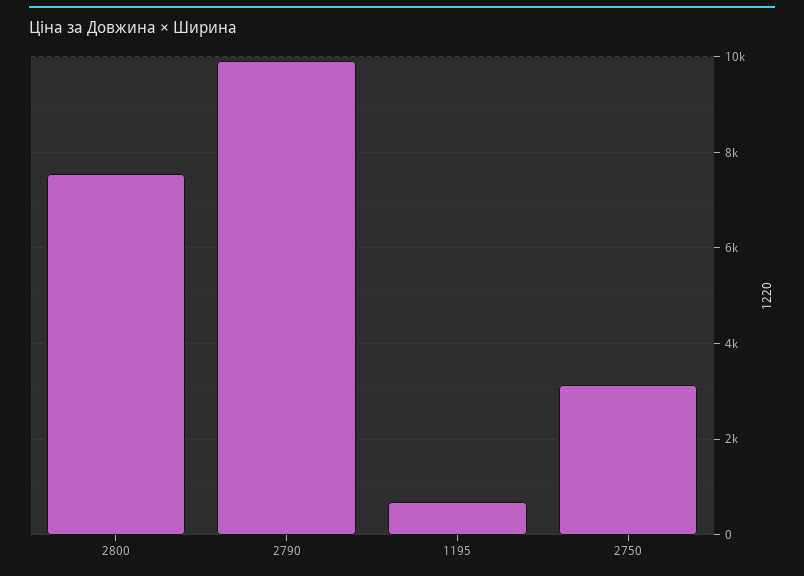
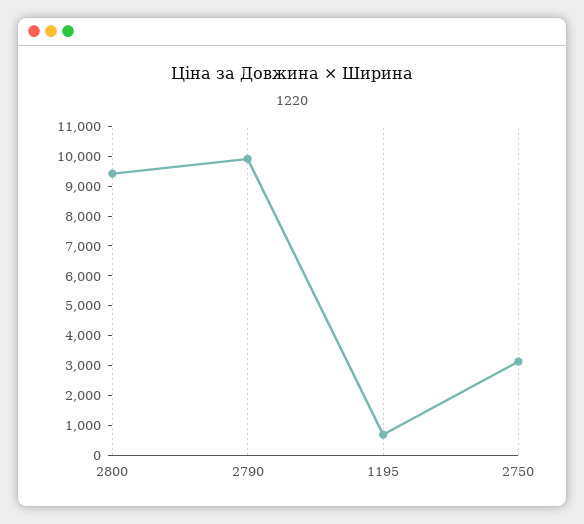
  {
-   "2800": 7600,
+   "2800": 9500,
    "2790": 10000,
    "1195": 600,
    "2750": 3200
  }

